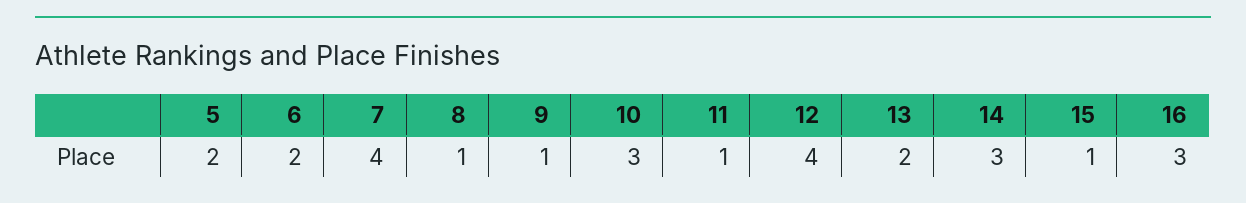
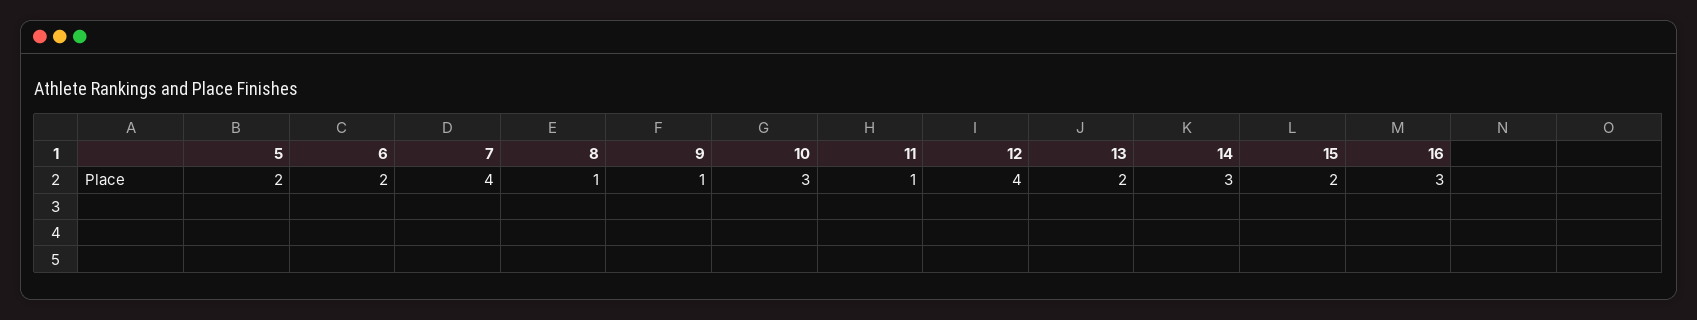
  {
    "5": 2,
    "6": 2,
    "7": 4,
    "8": 1,
    "9": 1,
    "10": 3,
    "11": 1,
    "12": 4,
    "13": 2,
    "14": 3,
-   "15": 1,
+   "15": 2,
    "16": 3
  }

